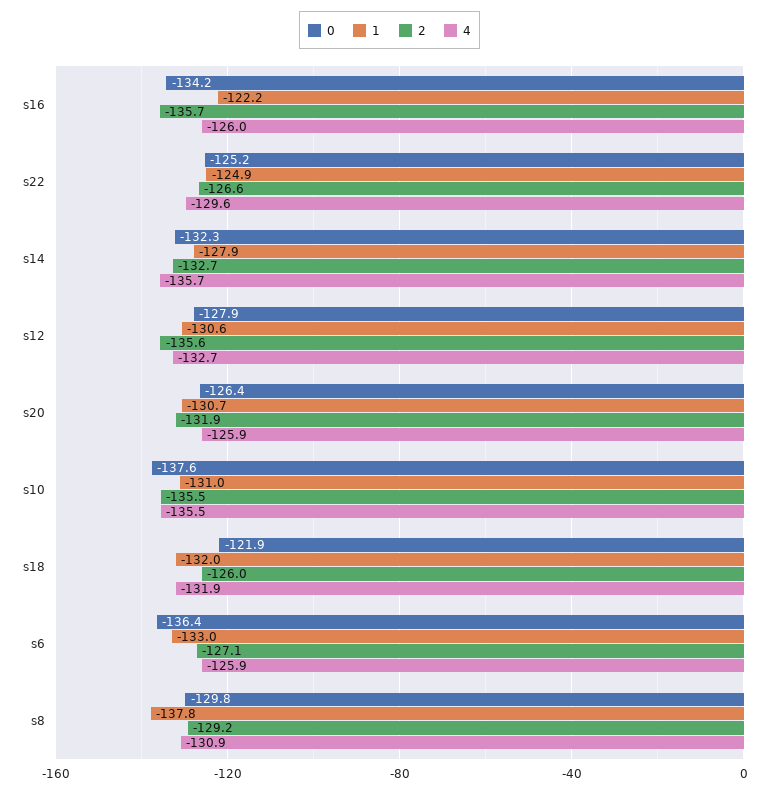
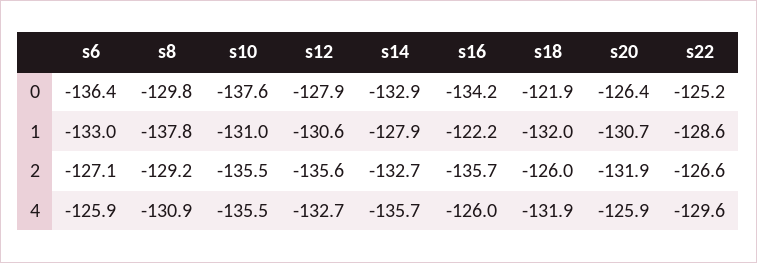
  {
    "0": {
      "s16": -134.2,
      "s22": -125.2,
-     "s14": -132.3,
+     "s14": -132.9,
      "s12": -127.9,
      "s20": -126.4,
      "s10": -137.6,
      "s18": -121.9,
      "s6": -136.4,
      "s8": -129.8
    },
    "1": {
      "s16": -122.2,
-     "s22": -124.9,
+     "s22": -128.6,
      "s14": -127.9,
      "s12": -130.6,
      "s20": -130.7,
      "s10": -131,
      "s18": -132,
      "s6": -133,
      "s8": -137.8
    },
    "2": {
      "s16": -135.7,
      "s22": -126.6,
      "s14": -132.7,
      "s12": -135.6,
      "s20": -131.9,
      "s10": -135.5,
      "s18": -126,
      "s6": -127.1,
      "s8": -129.2
    },
    "4": {
      "s16": -126,
      "s22": -129.6,
      "s14": -135.7,
      "s12": -132.7,
      "s20": -125.9,
      "s10": -135.5,
      "s18": -131.9,
      "s6": -125.9,
      "s8": -130.9
    }
  }

